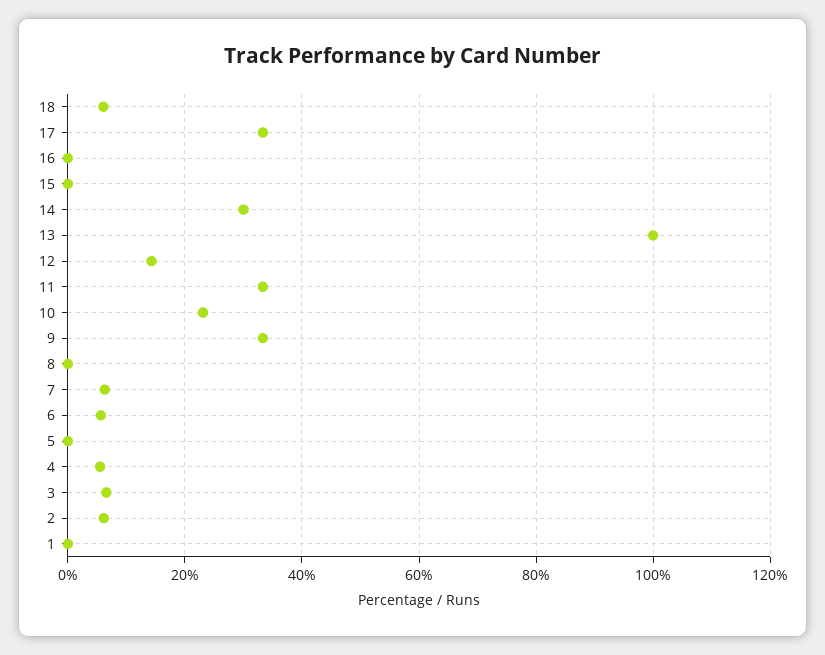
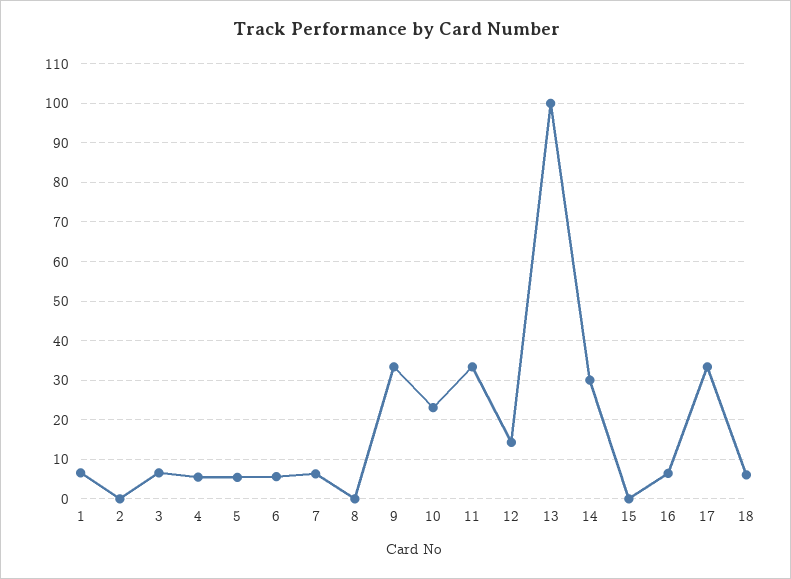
  {
    "18": 6,
    "17": 34,
-   "16": 0,
+   "16": 6,
    "15": 0,
    "14": 30,
    "13": 100,
    "12": 14,
    "11": 34,
    "10": 24,
    "9": 34,
    "8": 0,
    "7": 6,
    "6": 6,
-   "5": 0,
+   "5": 6,
    "4": 6,
    "3": 6,
-   "2": 6,
+   "2": 0,
-   "1": 0
+   "1": 6
  }

